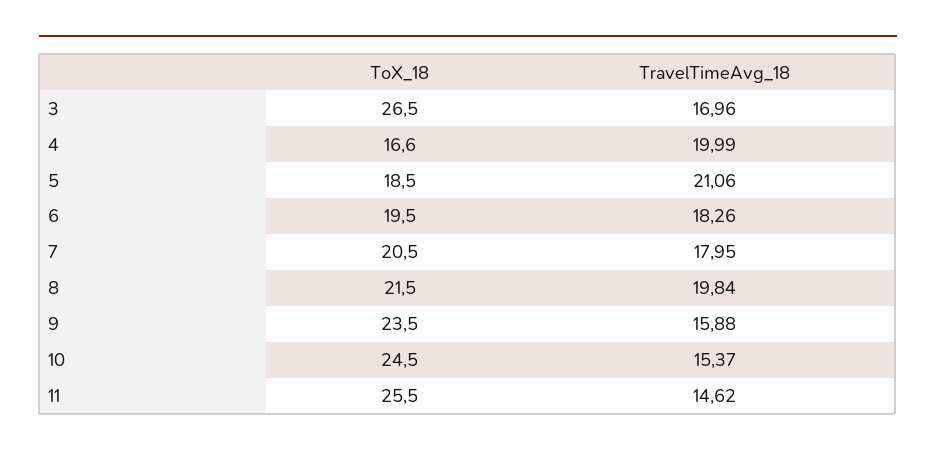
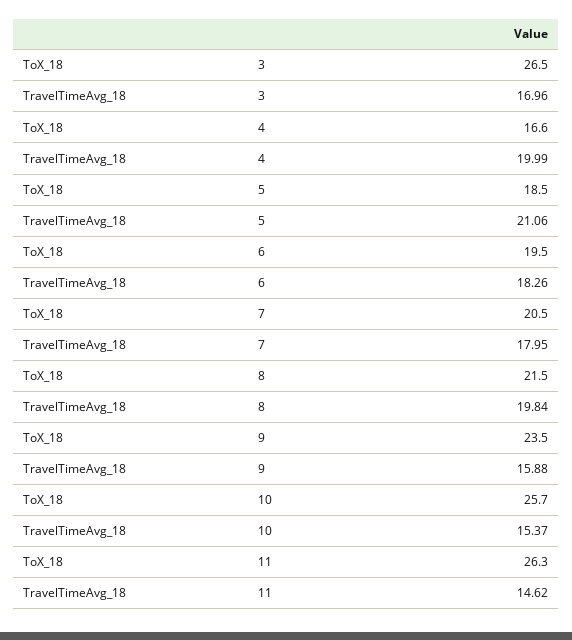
  {
    "ToX_18": {
      "3": 26.5,
      "4": 16.6,
      "5": 18.5,
      "6": 19.5,
      "7": 20.5,
      "8": 21.5,
      "9": 23.5,
-     "10": 24.5,
+     "10": 25.7,
-     "11": 25.5
+     "11": 26.3
    },
    "TravelTimeAvg_18": {
      "3": 16.96,
      "4": 19.99,
      "5": 21.06,
      "6": 18.26,
      "7": 17.95,
      "8": 19.84,
      "9": 15.88,
      "10": 15.37,
      "11": 14.62
    }
  }

